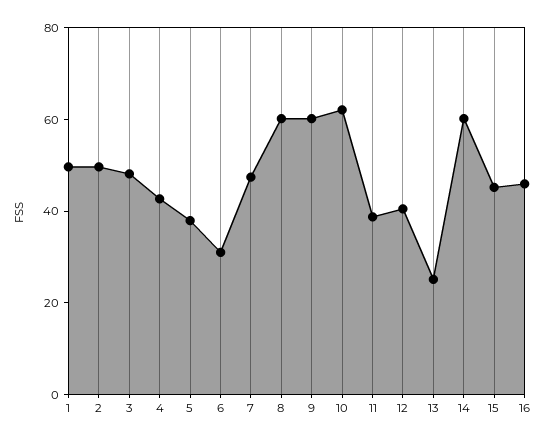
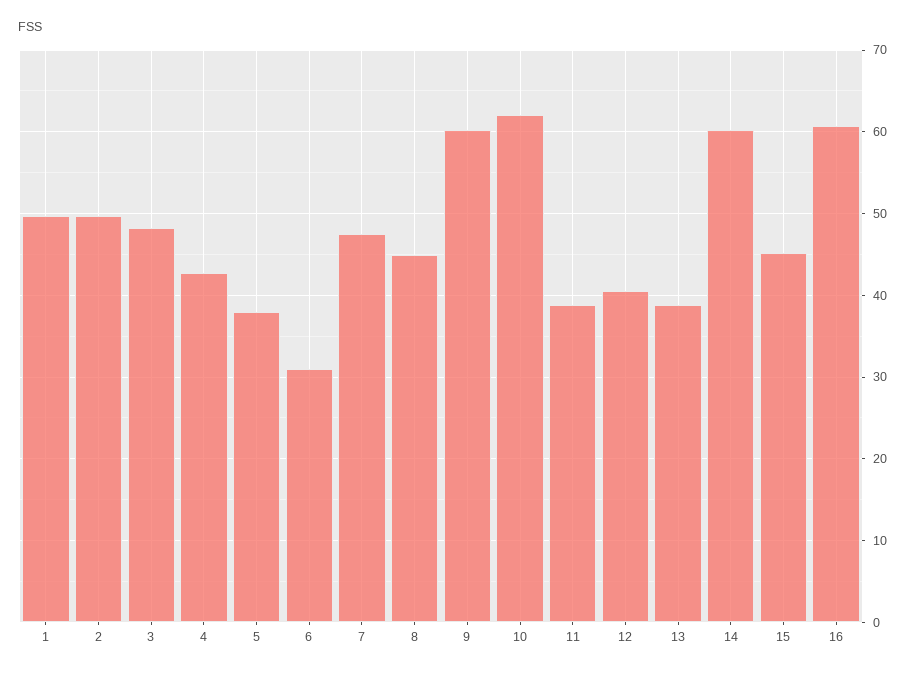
  {
    "1": 50,
    "2": 50,
    "3": 48,
    "4": 43,
    "5": 38,
    "6": 31,
    "7": 47,
-   "8": 60,
+   "8": 45,
    "9": 60,
    "10": 62,
    "11": 39,
    "12": 41,
-   "13": 25,
+   "13": 39,
    "14": 60,
    "15": 45,
-   "16": 45
+   "16": 61
  }

